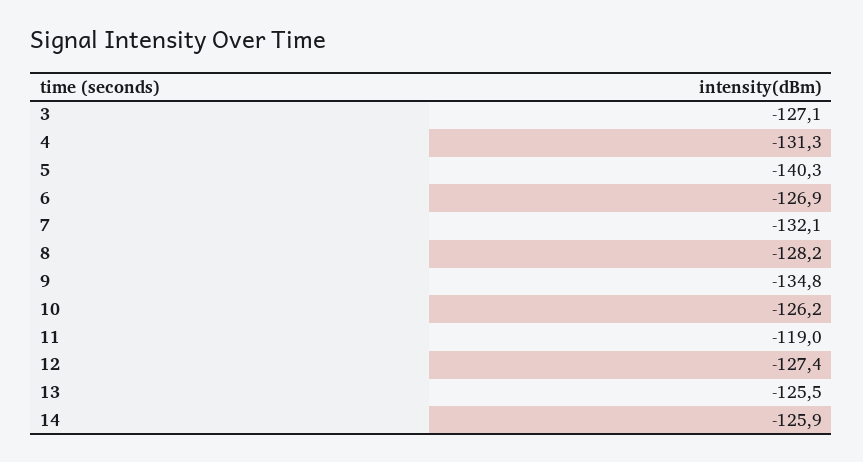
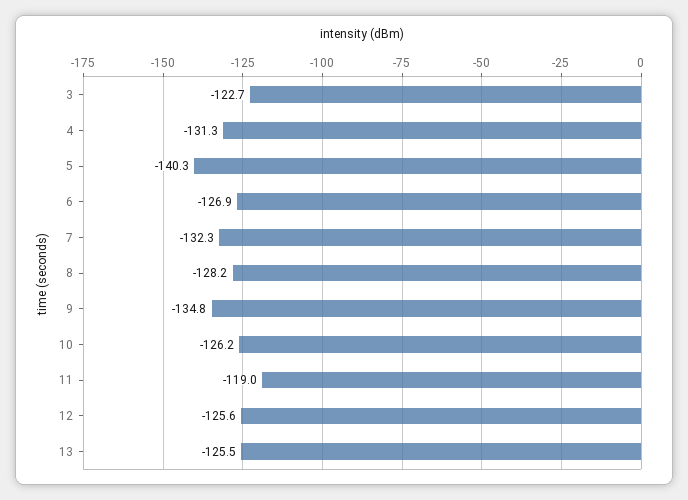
  {
-   "3": -127.1,
+   "3": -122.7,
    "4": -131.3,
    "5": -140.3,
    "6": -126.9,
-   "7": -132.1,
+   "7": -132.3,
    "8": -128.2,
    "9": -134.8,
    "10": -126.2,
    "11": -119,
-   "12": -127.4,
+   "12": -125.6,
-   "13": -125.5,
+   "13": -125.5
-   "14": -125.9
  }

